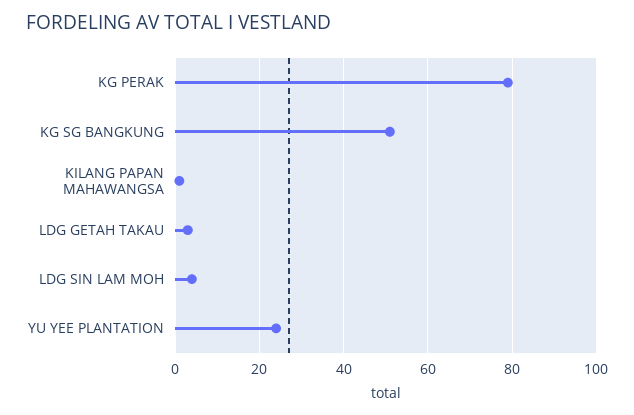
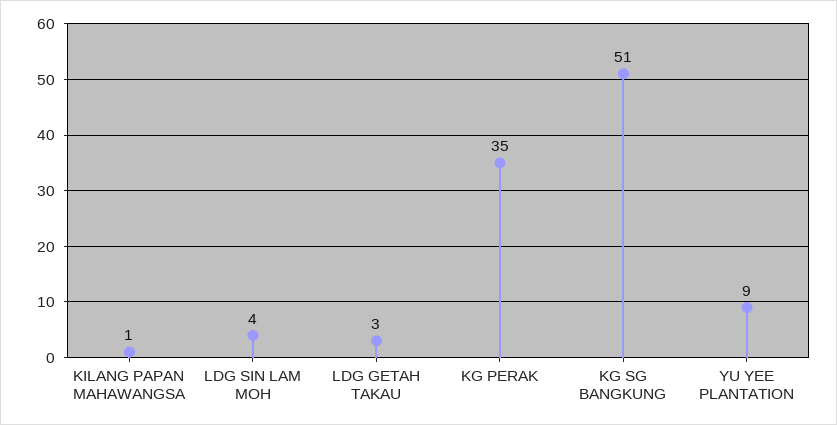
  {
-   "KG PERAK": 80,
+   "KG PERAK": 35,
    "KG SG BANGKUNG": 51,
    "KILANG PAPAN MAHAWANGSA": 1,
    "LDG GETAH TAKAU": 3,
    "LDG SIN LAM MOH": 4,
-   "YU YEE PLANTATION": 25
+   "YU YEE PLANTATION": 9
  }

